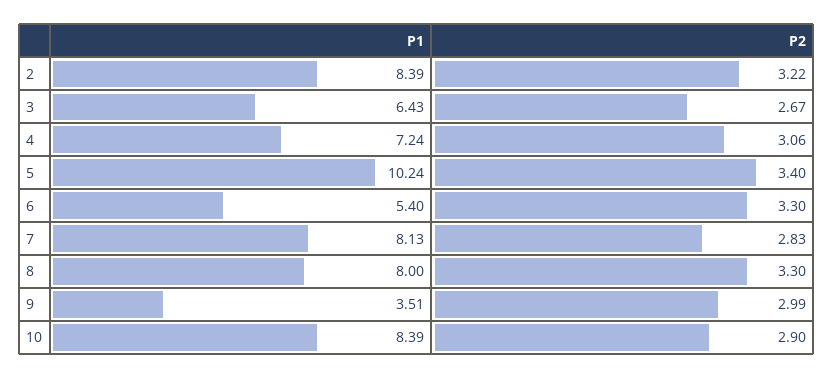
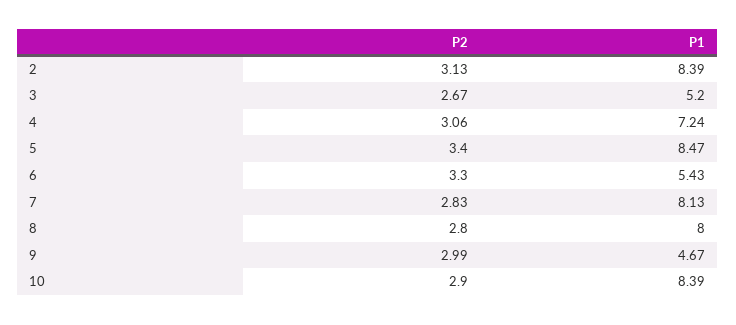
  {
    "P1": {
      "2": 8.39,
-     "3": 6.43,
+     "3": 5.2,
      "4": 7.24,
-     "5": 10.24,
+     "5": 8.47,
-     "6": 5.4,
+     "6": 5.43,
      "7": 8.13,
      "8": 8,
-     "9": 3.51,
+     "9": 4.67,
      "10": 8.39
    },
    "P2": {
-     "2": 3.22,
+     "2": 3.13,
      "3": 2.67,
      "4": 3.06,
      "5": 3.4,
      "6": 3.3,
      "7": 2.83,
-     "8": 3.3,
+     "8": 2.8,
      "9": 2.99,
      "10": 2.9
    }
  }

